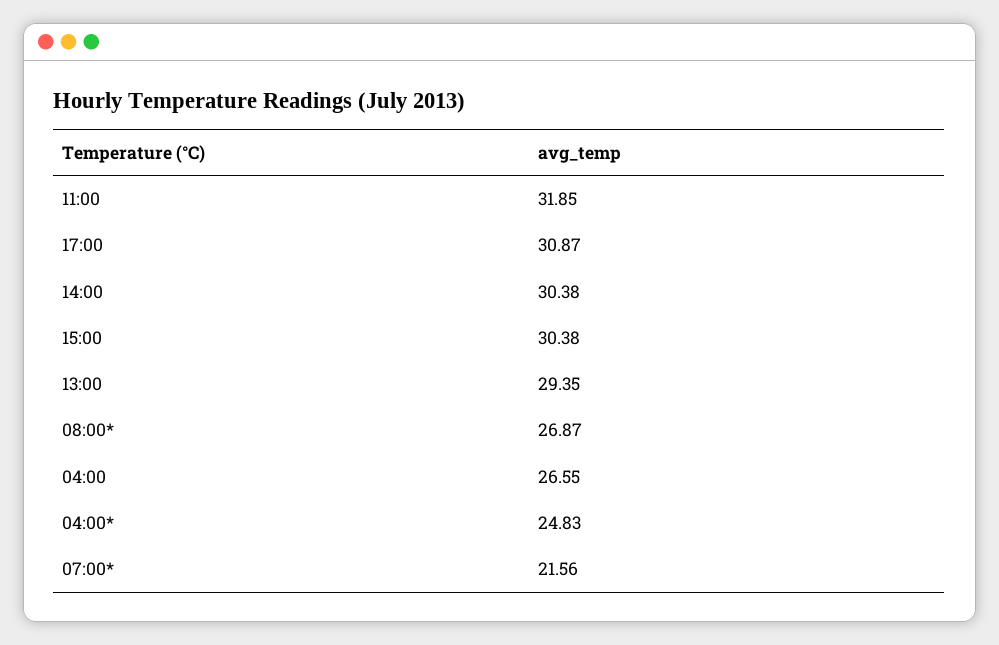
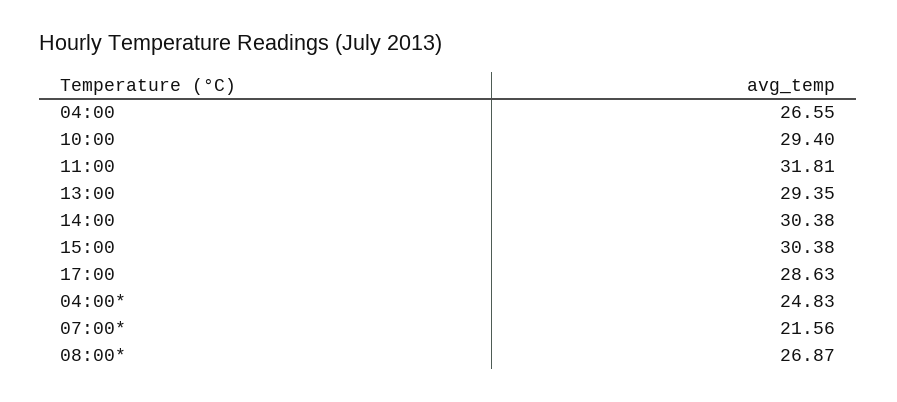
  {
-   "11:00": 31.85,
+   "11:00": 31.81,
-   "17:00": 30.87,
+   "17:00": 28.63,
    "14:00": 30.38,
    "15:00": 30.38,
    "13:00": 29.35,
    "08:00*": 26.87,
    "04:00": 26.55,
    "04:00*": 24.83,
-   "07:00*": 21.56
+   "07:00*": 21.56,
+   "10:00": 29.4
  }

